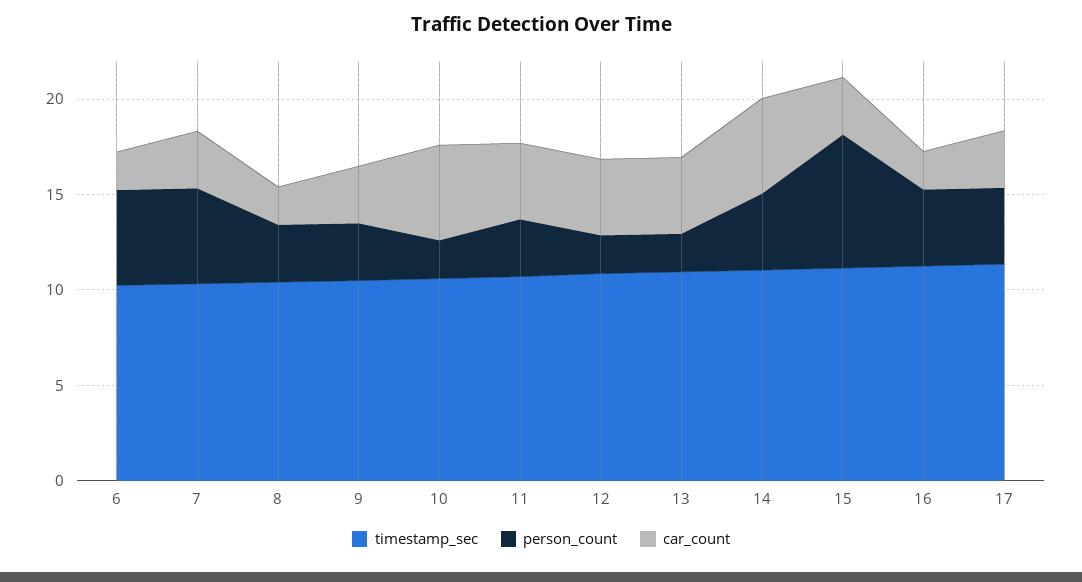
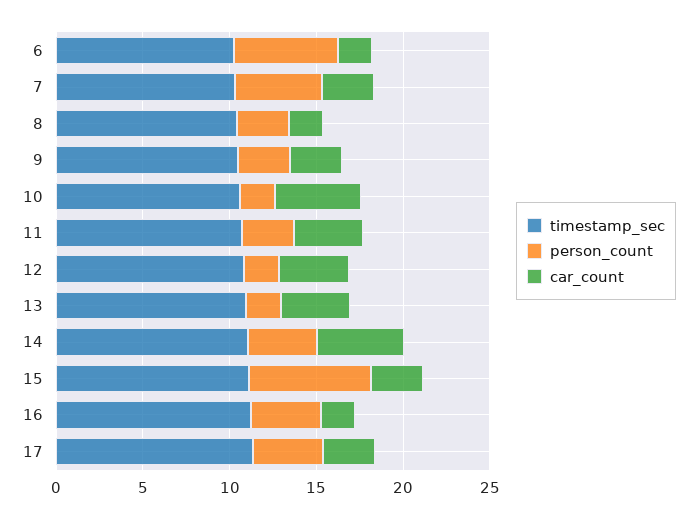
  {
    "timestamp_sec": {
      "6": 10,
      "7": 10,
      "8": 10,
      "9": 10,
      "10": 11,
      "11": 11,
      "12": 11,
      "13": 11,
      "14": 11,
      "15": 11,
      "16": 11,
      "17": 11
    },
    "person_count": {
-     "6": 5,
+     "6": 6,
      "7": 5,
      "8": 3,
      "9": 3,
      "10": 2,
      "11": 3,
      "12": 2,
      "13": 2,
      "14": 4,
      "15": 7,
      "16": 4,
      "17": 4
    },
    "car_count": {
      "6": 2,
      "7": 3,
      "8": 2,
      "9": 3,
      "10": 5,
      "11": 4,
      "12": 4,
      "13": 4,
      "14": 5,
      "15": 3,
      "16": 2,
      "17": 3
    }
  }

